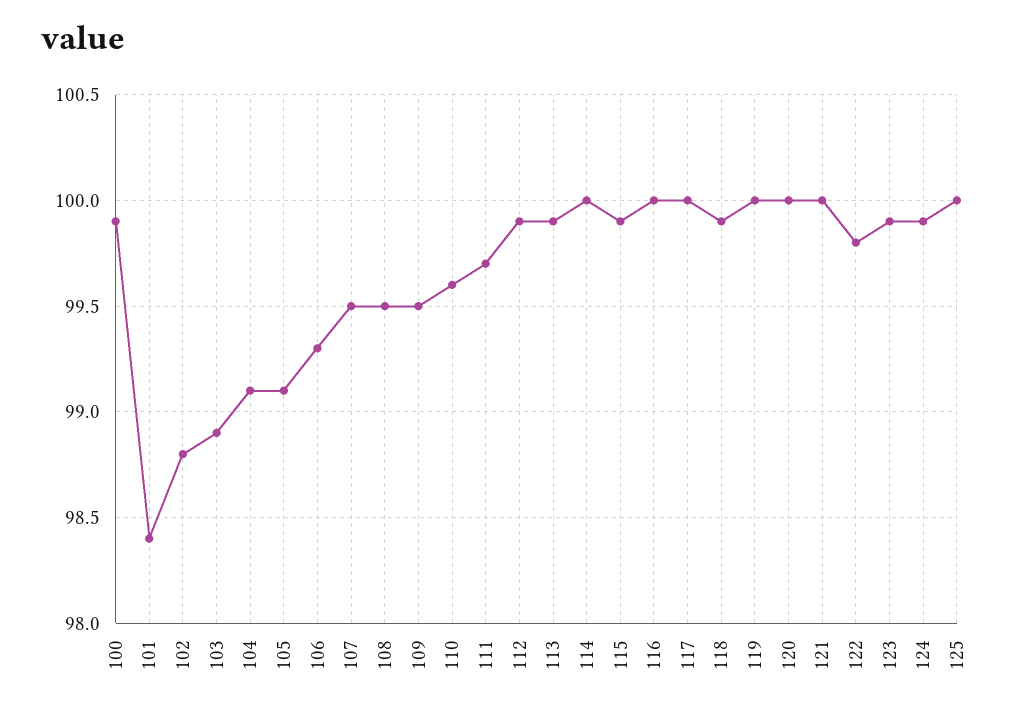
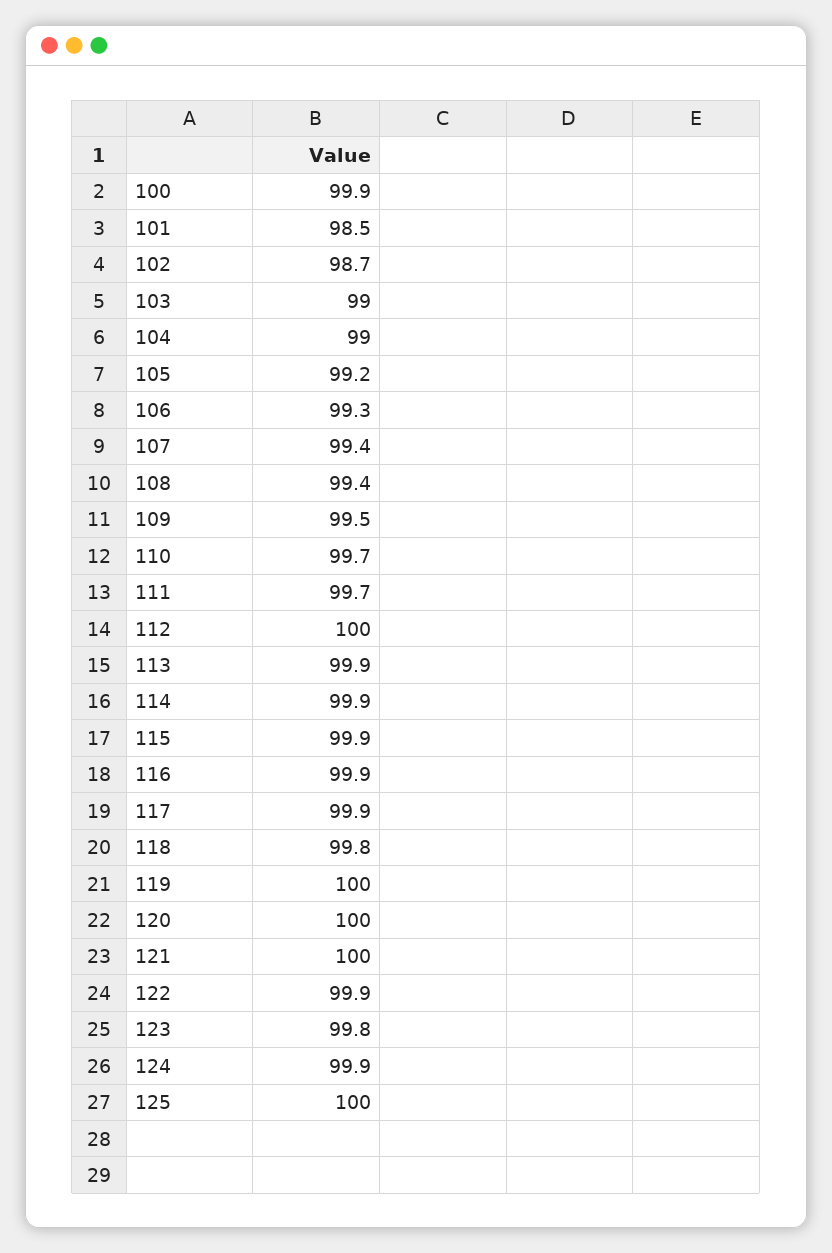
  {
    "100": 99.9,
-   "101": 98.4,
+   "101": 98.5,
-   "102": 98.8,
+   "102": 98.7,
-   "103": 98.9,
+   "103": 99,
-   "104": 99.1,
+   "104": 99,
-   "105": 99.1,
+   "105": 99.2,
    "106": 99.3,
-   "107": 99.5,
+   "107": 99.4,
-   "108": 99.5,
+   "108": 99.4,
    "109": 99.5,
-   "110": 99.6,
+   "110": 99.7,
    "111": 99.7,
-   "112": 99.9,
+   "112": 100,
    "113": 99.9,
-   "114": 100,
+   "114": 99.9,
    "115": 99.9,
-   "116": 100,
+   "116": 99.9,
-   "117": 100,
+   "117": 99.9,
-   "118": 99.9,
+   "118": 99.8,
    "119": 100,
    "120": 100,
    "121": 100,
-   "122": 99.8,
+   "122": 99.9,
-   "123": 99.9,
+   "123": 99.8,
    "124": 99.9,
    "125": 100
  }

